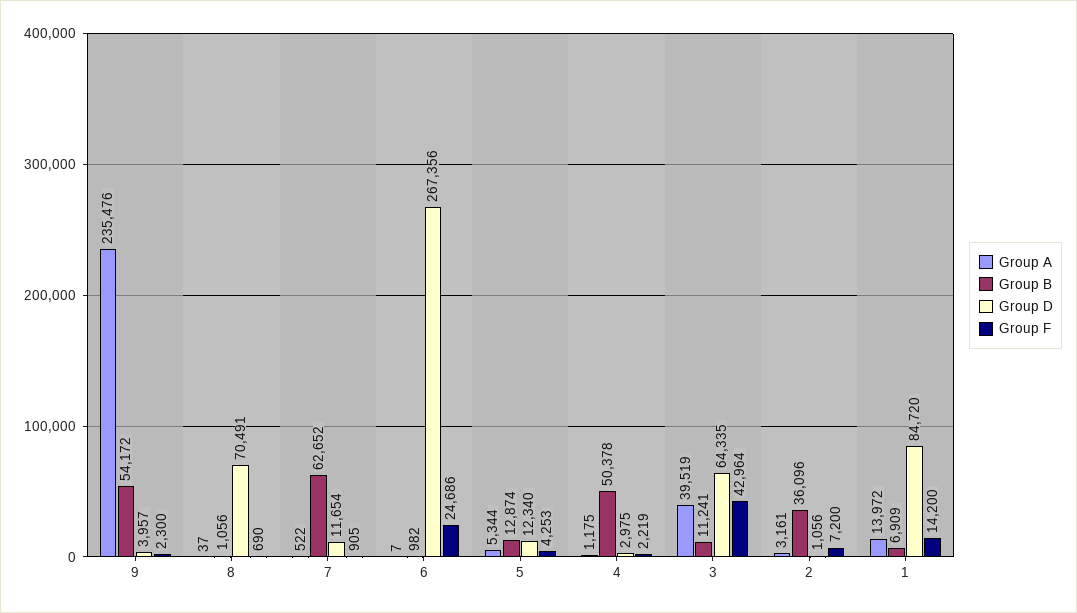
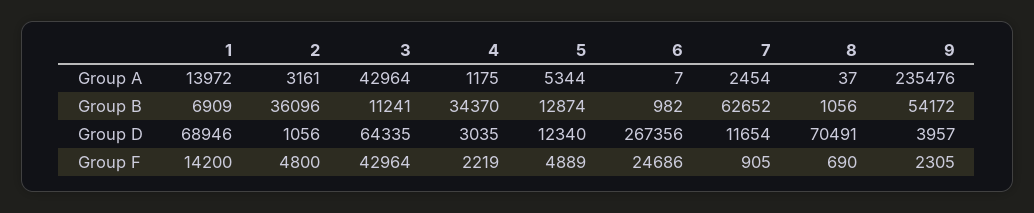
  {
    "Group A": {
      "9": 235476,
      "8": 37,
-     "7": 522,
+     "7": 2454,
      "6": 7,
      "5": 5344,
      "4": 1175,
-     "3": 39519,
+     "3": 42964,
      "2": 3161,
      "1": 13972
    },
    "Group B": {
      "9": 54172,
      "8": 1056,
      "7": 62652,
      "6": 982,
      "5": 12874,
-     "4": 50378,
+     "4": 34370,
      "3": 11241,
      "2": 36096,
      "1": 6909
    },
    "Group D": {
      "9": 3957,
      "8": 70491,
      "7": 11654,
      "6": 267356,
      "5": 12340,
-     "4": 2975,
+     "4": 3035,
      "3": 64335,
      "2": 1056,
-     "1": 84720
+     "1": 68946
    },
    "Group F": {
-     "9": 2300,
+     "9": 2305,
      "8": 690,
      "7": 905,
      "6": 24686,
-     "5": 4253,
+     "5": 4889,
      "4": 2219,
      "3": 42964,
-     "2": 7200,
+     "2": 4800,
      "1": 14200
    }
  }

